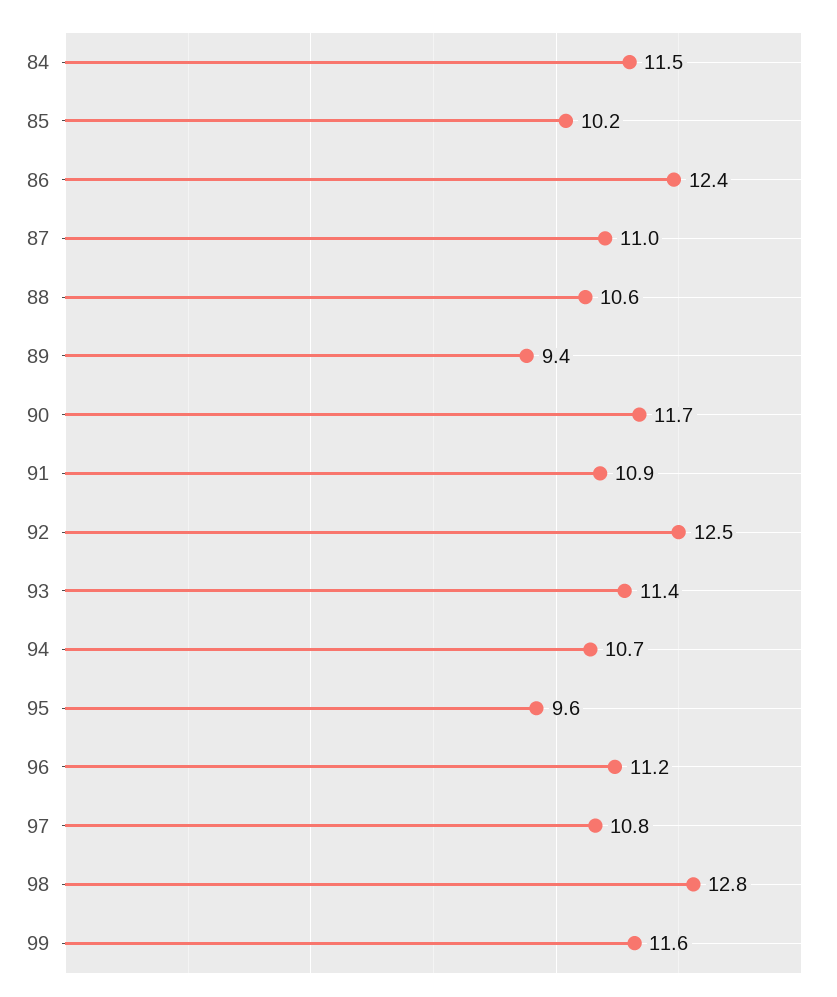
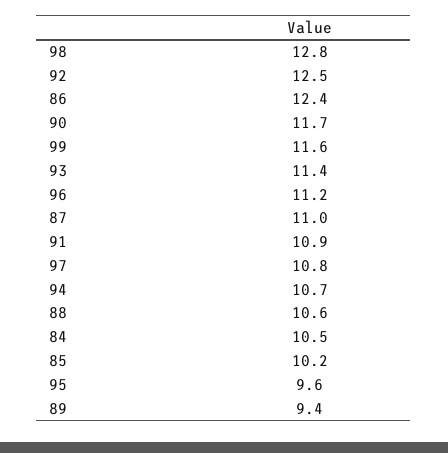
  {
-   "84": 11.5,
+   "84": 10.5,
    "85": 10.2,
    "86": 12.4,
    "87": 11,
    "88": 10.6,
    "89": 9.4,
    "90": 11.7,
    "91": 10.9,
    "92": 12.5,
    "93": 11.4,
    "94": 10.7,
    "95": 9.6,
    "96": 11.2,
    "97": 10.8,
    "98": 12.8,
    "99": 11.6
  }

